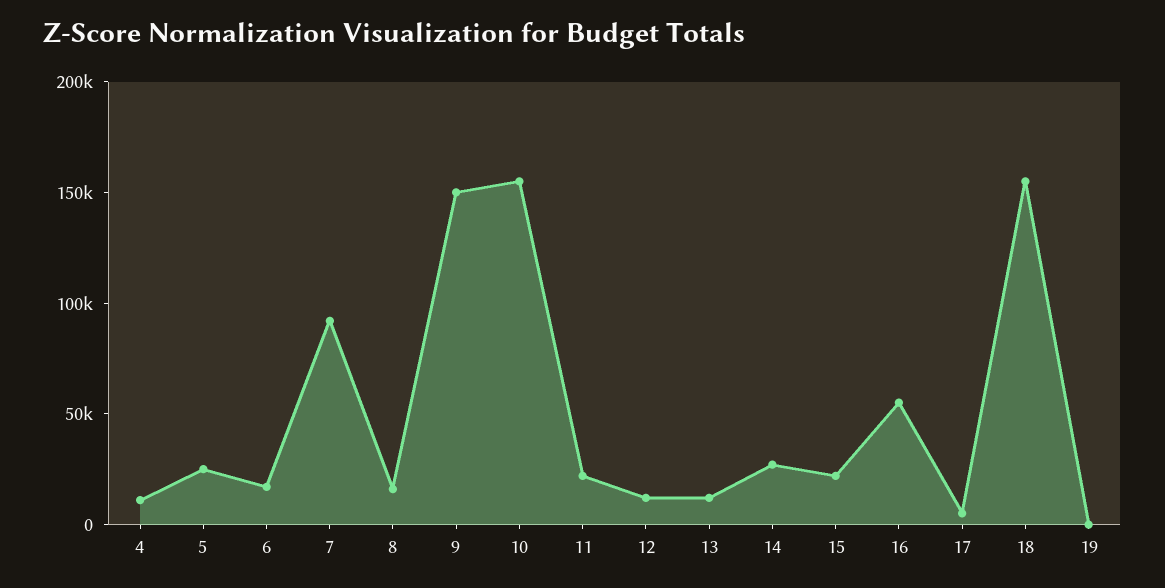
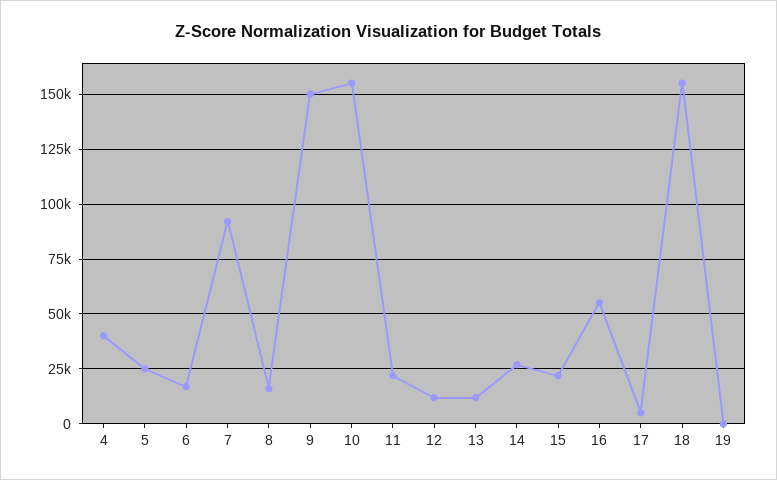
  {
-   "4": 10000,
+   "4": 40000,
    "5": 25000,
    "6": 15000,
    "7": 90000,
    "8": 15000,
    "9": 150000,
    "10": 155000,
    "11": 20000,
    "12": 10000,
    "13": 10000,
    "14": 25000,
    "15": 20000,
    "16": 55000,
    "17": 5000,
    "18": 155000,
    "19": 0
  }

